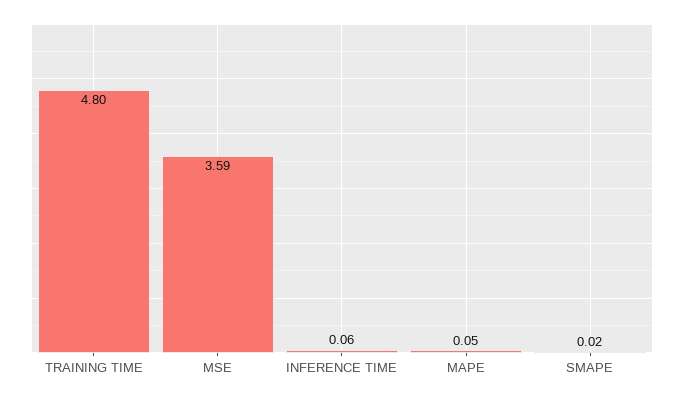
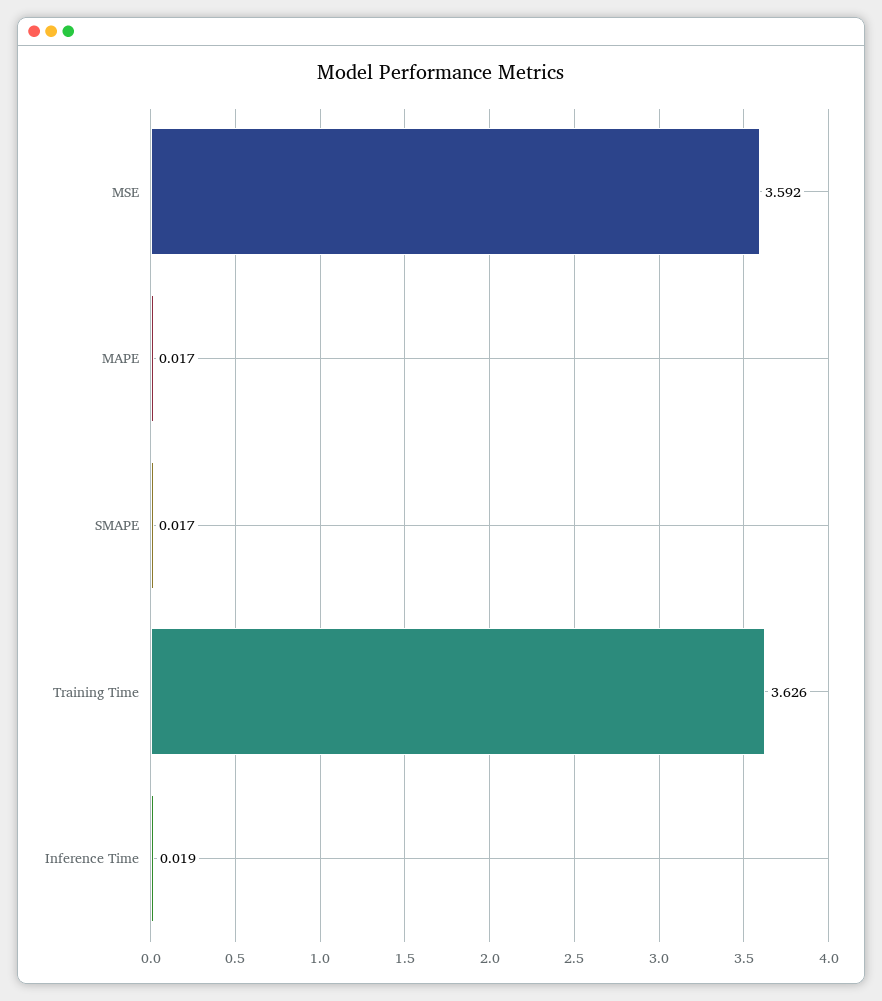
  {
-   "TRAINING TIME": 4.8,
+   "TRAINING TIME": 3.626,
    "MSE": 3.592,
-   "INFERENCE TIME": 0.06,
+   "INFERENCE TIME": 0.019,
-   "MAPE": 0.05,
+   "MAPE": 0.017,
    "SMAPE": 0.017
  }

